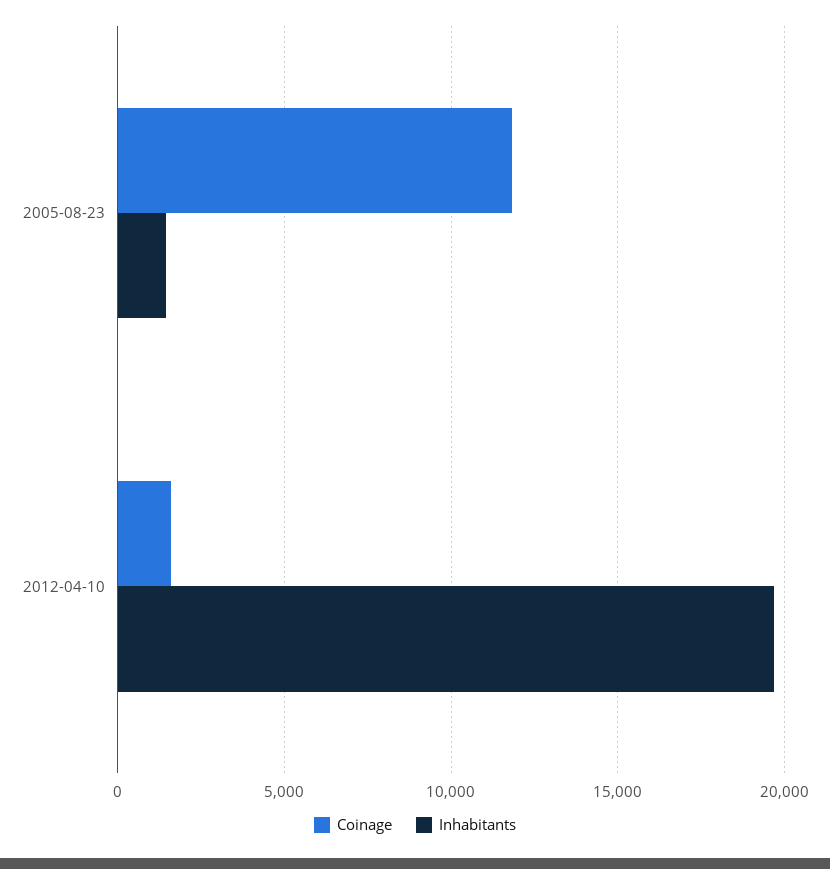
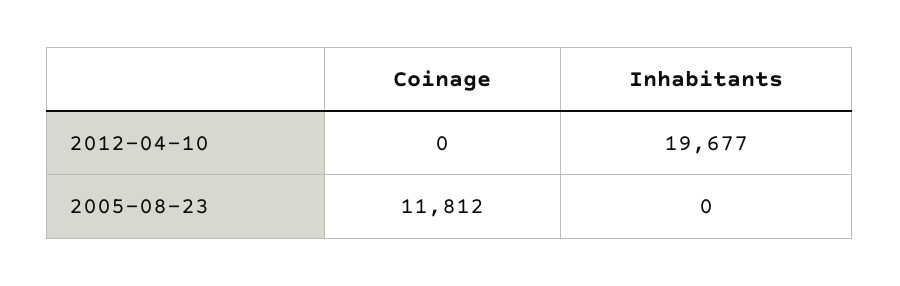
  {
    "Coinage": {
      "2005-08-23": 11812,
-     "2012-04-10": 1500
+     "2012-04-10": 0
    },
    "Inhabitants": {
-     "2005-08-23": 1500,
+     "2005-08-23": 0,
      "2012-04-10": 19677
    }
  }

